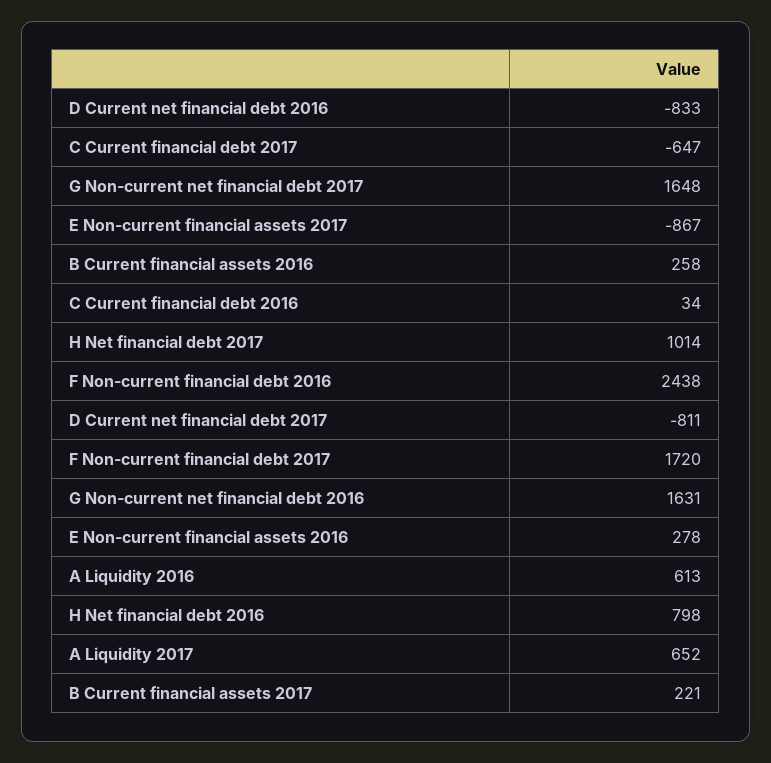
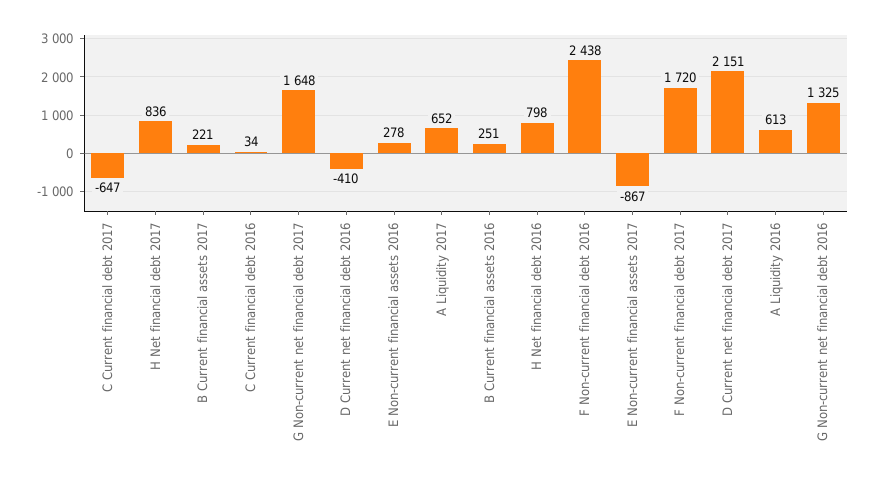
  {
-   "D Current net financial debt 2016": -833,
+   "D Current net financial debt 2016": -410,
    "C Current financial debt 2017": -647,
    "G Non-current net financial debt 2017": 1648,
    "E Non-current financial assets 2017": -867,
-   "B Current financial assets 2016": 258,
+   "B Current financial assets 2016": 251,
    "C Current financial debt 2016": 34,
-   "H Net financial debt 2017": 1014,
+   "H Net financial debt 2017": 836,
    "F Non-current financial debt 2016": 2438,
-   "D Current net financial debt 2017": -811,
+   "D Current net financial debt 2017": 2151,
    "F Non-current financial debt 2017": 1720,
-   "G Non-current net financial debt 2016": 1631,
+   "G Non-current net financial debt 2016": 1325,
    "E Non-current financial assets 2016": 278,
    "A Liquidity 2016": 613,
    "H Net financial debt 2016": 798,
    "A Liquidity 2017": 652,
    "B Current financial assets 2017": 221
  }

